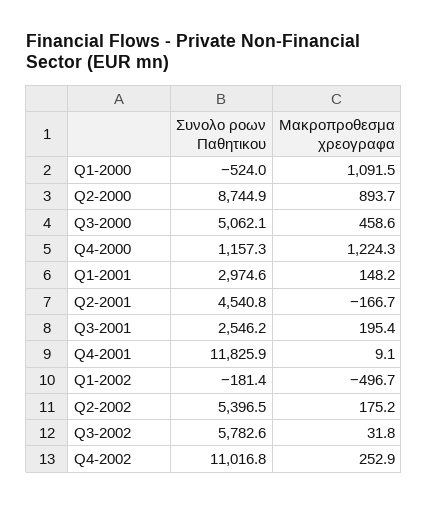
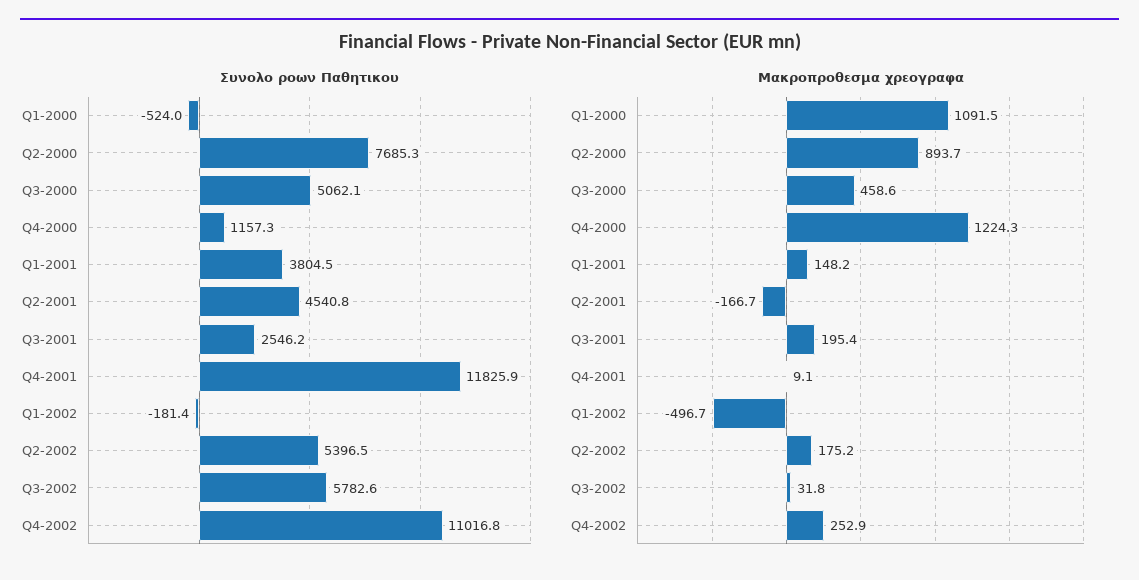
  {
    "Συνολο ροων Παθητικου": {
      "Q1-2000": -524,
-     "Q2-2000": 8744.9,
+     "Q2-2000": 7685.3,
      "Q3-2000": 5062.1,
      "Q4-2000": 1157.3,
-     "Q1-2001": 2974.6,
+     "Q1-2001": 3804.5,
      "Q2-2001": 4540.8,
      "Q3-2001": 2546.2,
      "Q4-2001": 11825.9,
      "Q1-2002": -181.4,
      "Q2-2002": 5396.5,
      "Q3-2002": 5782.6,
      "Q4-2002": 11016.8
    },
    "Μακροπροθεσμα χρεογραφα": {
      "Q1-2000": 1091.5,
      "Q2-2000": 893.7,
      "Q3-2000": 458.6,
      "Q4-2000": 1224.3,
      "Q1-2001": 148.2,
      "Q2-2001": -166.7,
      "Q3-2001": 195.4,
      "Q4-2001": 9.1,
      "Q1-2002": -496.7,
      "Q2-2002": 175.2,
      "Q3-2002": 31.8,
      "Q4-2002": 252.9
    }
  }

